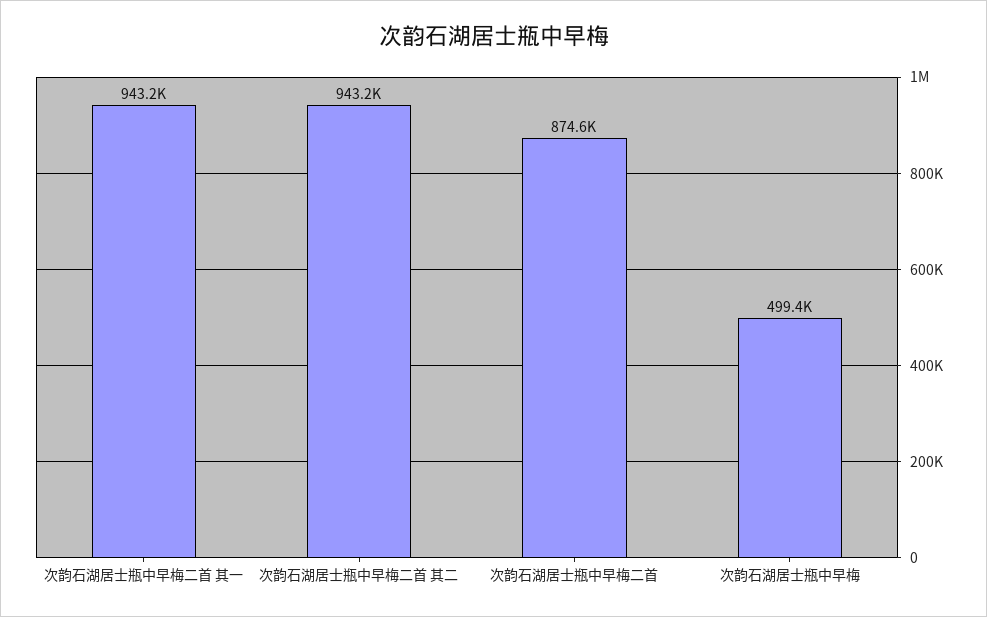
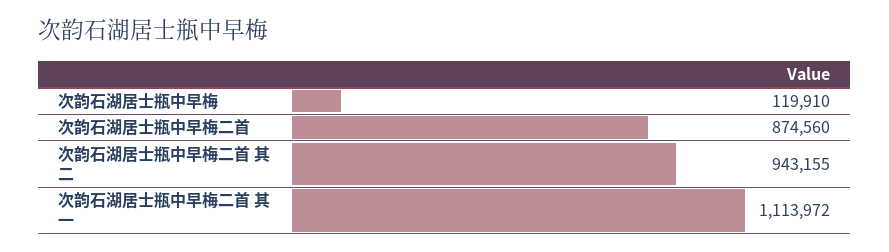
  {
-   "次韵石湖居士瓶中早梅二首 其一": 943200,
+   "次韵石湖居士瓶中早梅二首 其一": 1113972,
    "次韵石湖居士瓶中早梅二首 其二": 943155,
    "次韵石湖居士瓶中早梅二首": 874560,
-   "次韵石湖居士瓶中早梅": 499400
+   "次韵石湖居士瓶中早梅": 119910
  }

